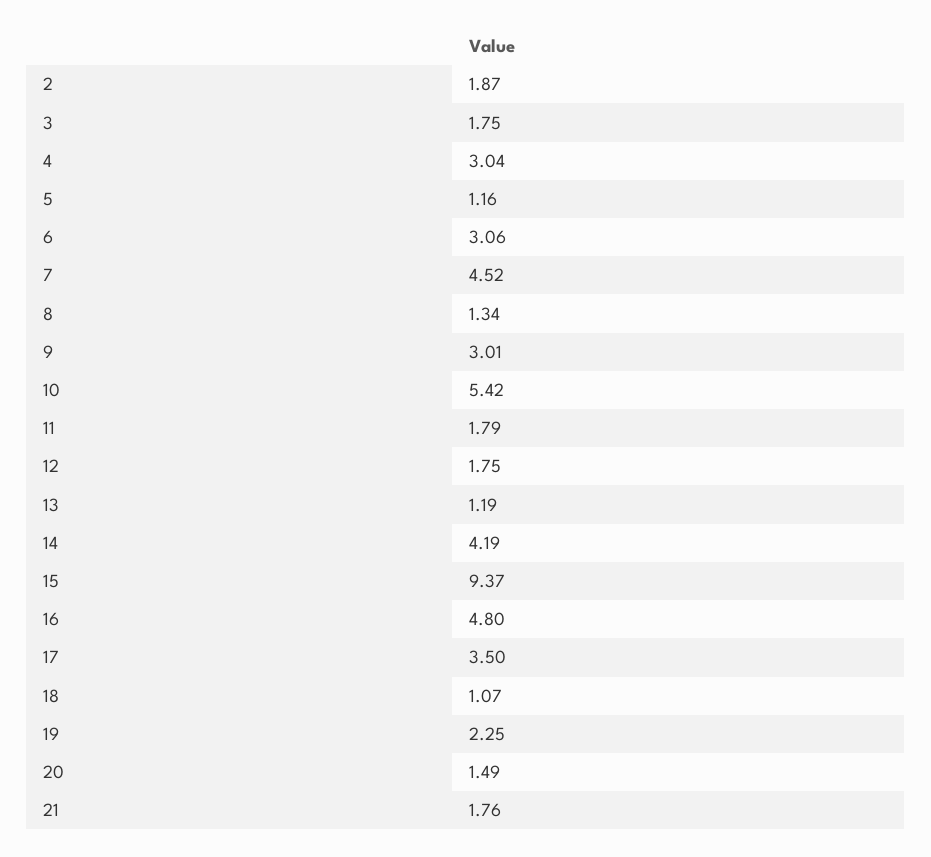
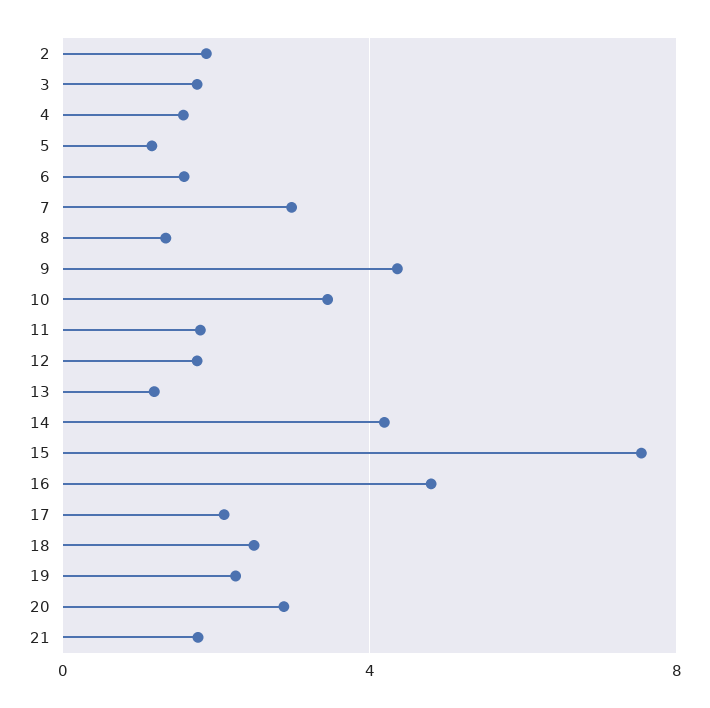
  {
    "2": 1.87,
    "3": 1.75,
-   "4": 3.04,
+   "4": 1.5,
    "5": 1.16,
-   "6": 3.06,
+   "6": 1.5,
-   "7": 4.52,
+   "7": 3,
    "8": 1.34,
-   "9": 3.01,
+   "9": 4.5,
-   "10": 5.42,
+   "10": 3.5,
    "11": 1.79,
    "12": 1.75,
    "13": 1.19,
    "14": 4.19,
-   "15": 9.37,
+   "15": 7.5,
    "16": 4.8,
-   "17": 3.5,
+   "17": 2,
-   "18": 1.07,
+   "18": 2.5,
    "19": 2.25,
-   "20": 1.49,
+   "20": 3,
    "21": 1.76
  }

